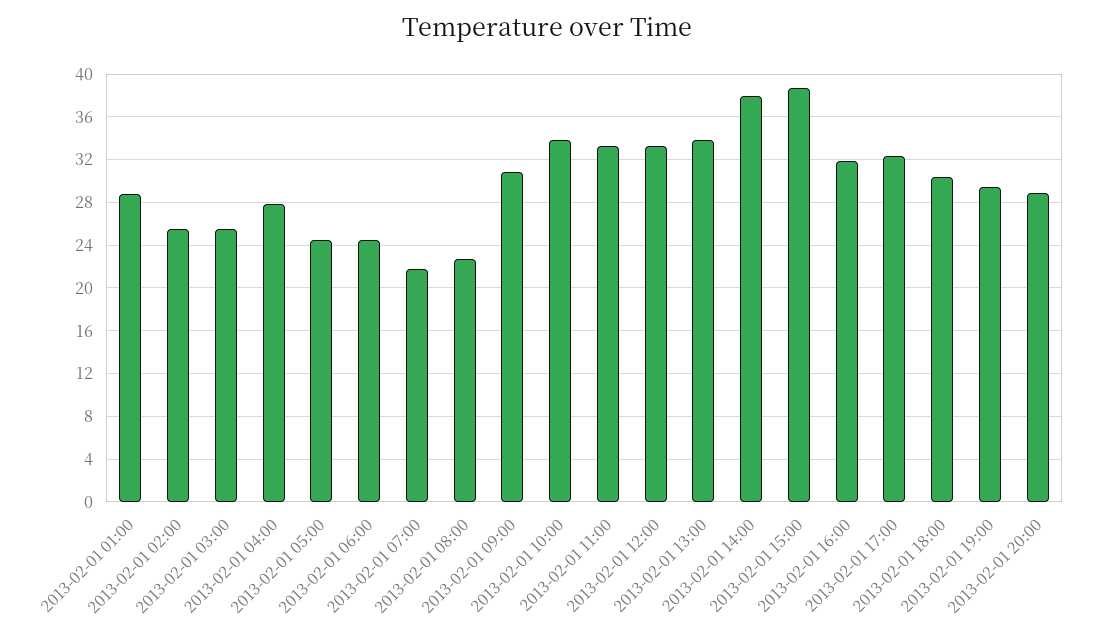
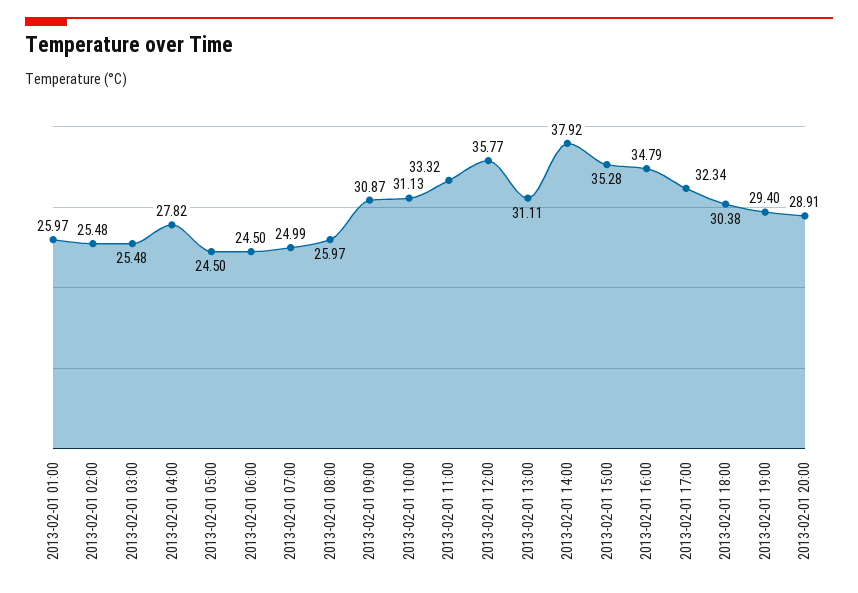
  {
-   "2013-02-01 01:00": 29,
+   "2013-02-01 01:00": 25.97,
    "2013-02-01 02:00": 25.48,
    "2013-02-01 03:00": 25.48,
    "2013-02-01 04:00": 27.82,
    "2013-02-01 05:00": 24.5,
    "2013-02-01 06:00": 24.5,
-   "2013-02-01 07:00": 22,
+   "2013-02-01 07:00": 24.99,
-   "2013-02-01 08:00": 23,
+   "2013-02-01 08:00": 25.97,
    "2013-02-01 09:00": 30.87,
-   "2013-02-01 10:00": 34,
+   "2013-02-01 10:00": 31.13,
    "2013-02-01 11:00": 33.32,
-   "2013-02-01 12:00": 33,
+   "2013-02-01 12:00": 35.77,
-   "2013-02-01 13:00": 34,
+   "2013-02-01 13:00": 31.11,
    "2013-02-01 14:00": 37.92,
-   "2013-02-01 15:00": 39,
+   "2013-02-01 15:00": 35.28,
-   "2013-02-01 16:00": 32,
+   "2013-02-01 16:00": 34.79,
    "2013-02-01 17:00": 32.34,
    "2013-02-01 18:00": 30.38,
    "2013-02-01 19:00": 29.4,
    "2013-02-01 20:00": 28.91
  }

